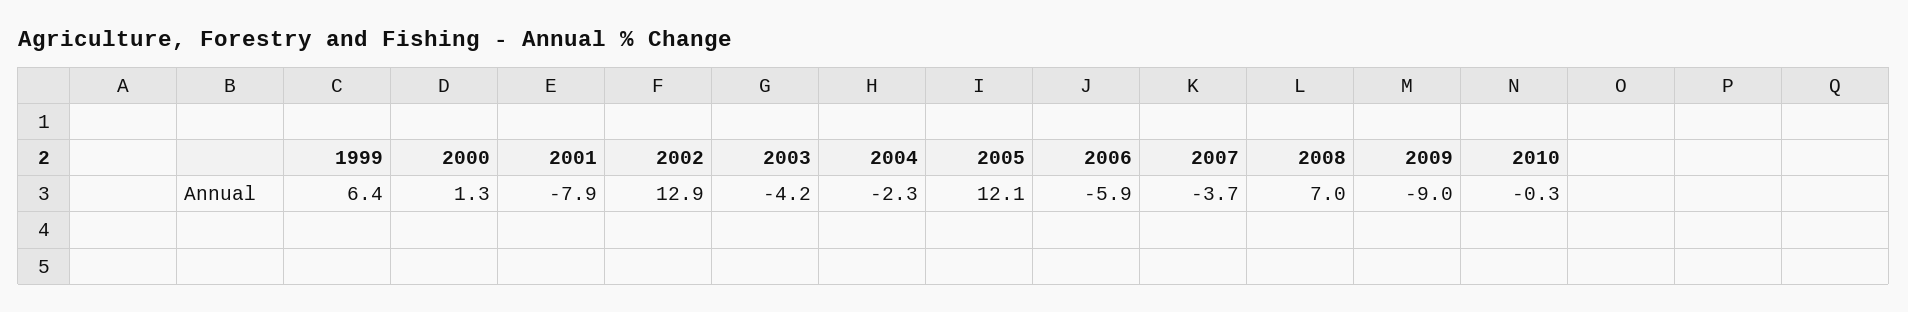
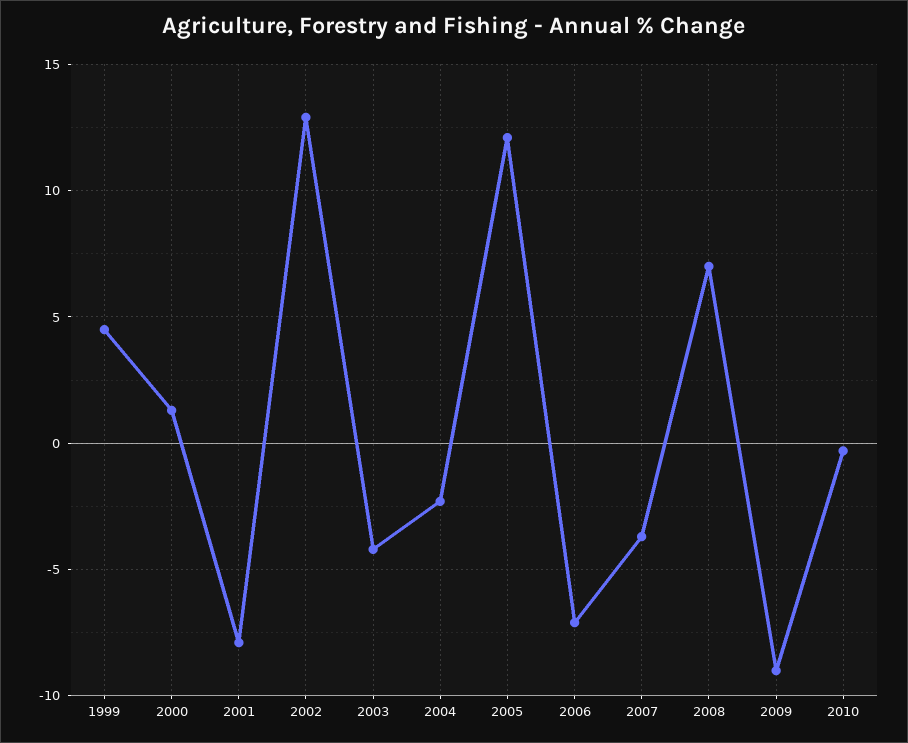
  {
-   "1999": 6.4,
+   "1999": 4.5,
    "2000": 1.3,
    "2001": -7.9,
    "2002": 12.9,
    "2003": -4.2,
    "2004": -2.3,
    "2005": 12.1,
-   "2006": -5.9,
+   "2006": -7,
    "2007": -3.7,
    "2008": 7,
    "2009": -9,
    "2010": -0.3
  }

